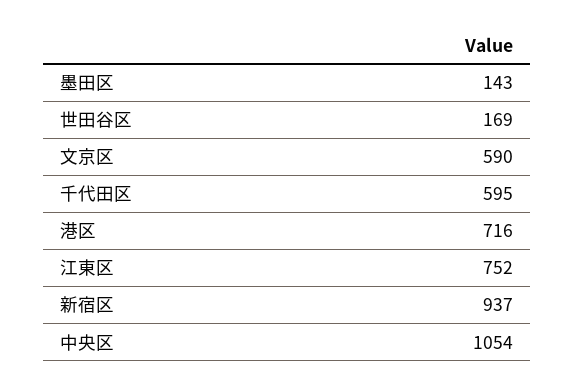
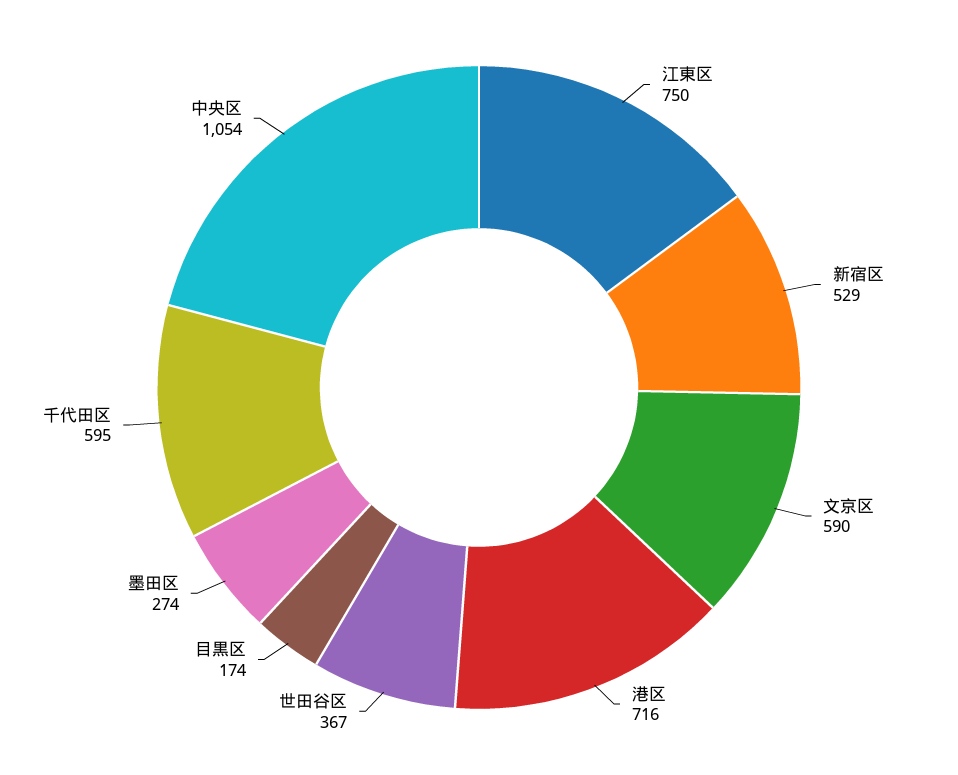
  {
-   "墨田区": 143,
+   "墨田区": 274,
-   "世田谷区": 169,
+   "世田谷区": 367,
    "文京区": 590,
    "千代田区": 595,
    "港区": 716,
-   "江東区": 752,
+   "江東区": 750,
-   "新宿区": 937,
+   "新宿区": 529,
-   "中央区": 1054
+   "中央区": 1054,
+   "目黒区": 174
  }

